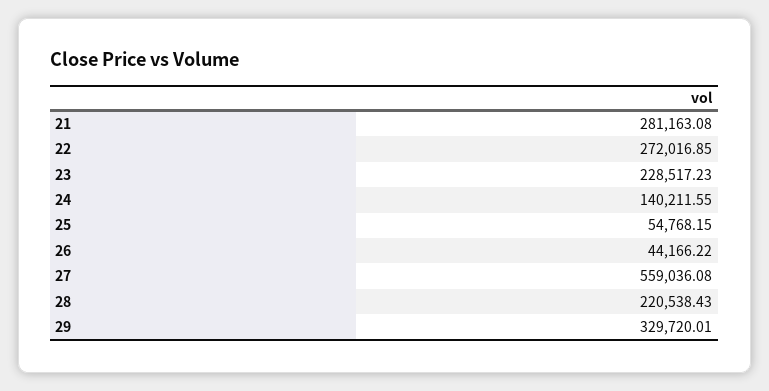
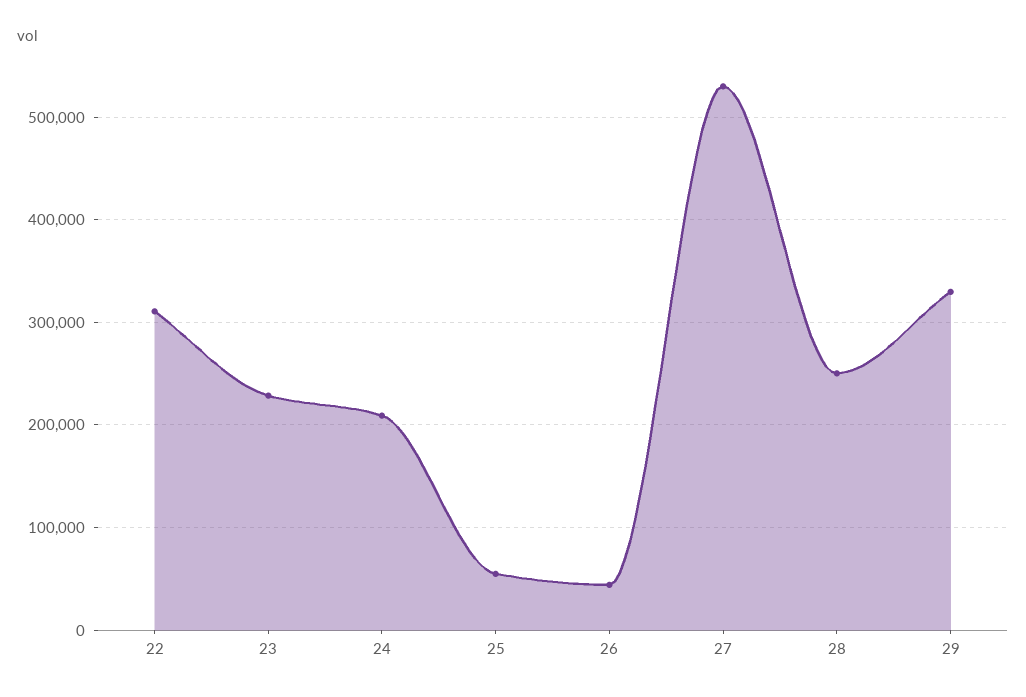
  {
-   "21": 281163.08,
-   "22": 272016.85,
+   "22": 310000,
    "23": 228517.23,
-   "24": 140211.55,
+   "24": 210000,
    "25": 54768.15,
    "26": 44166.22,
-   "27": 559036.08,
+   "27": 530000,
-   "28": 220538.43,
+   "28": 250000,
    "29": 329720.01
  }

